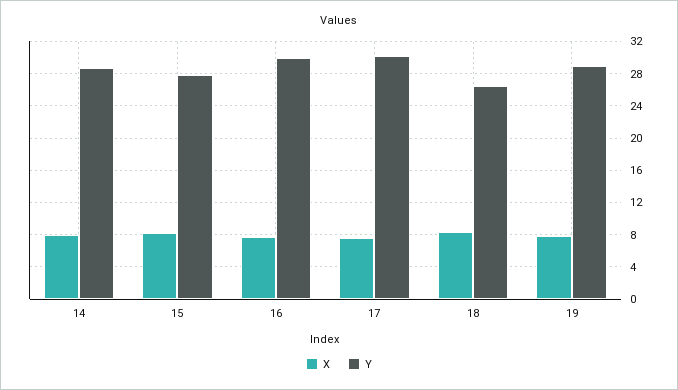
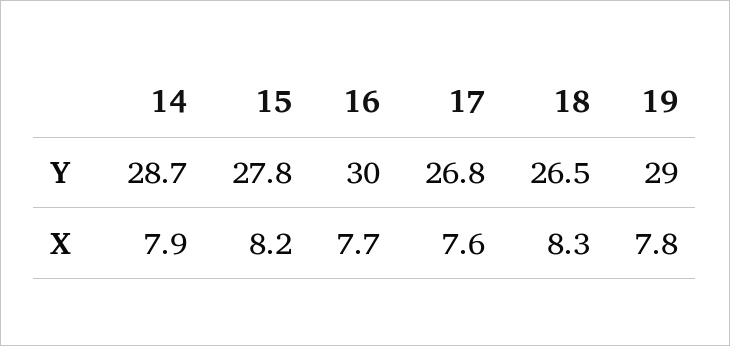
  {
    "X": {
      "14": 7.9,
      "15": 8.2,
      "16": 7.7,
      "17": 7.6,
      "18": 8.3,
      "19": 7.8
    },
    "Y": {
      "14": 28.7,
      "15": 27.8,
      "16": 30,
-     "17": 30,
+     "17": 26.8,
      "18": 26.5,
      "19": 29
    }
  }

